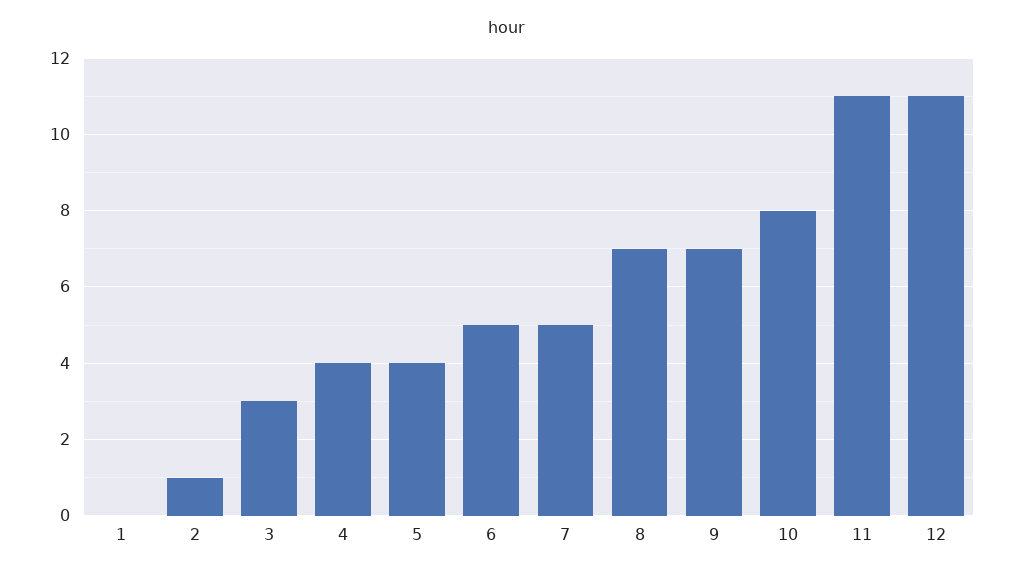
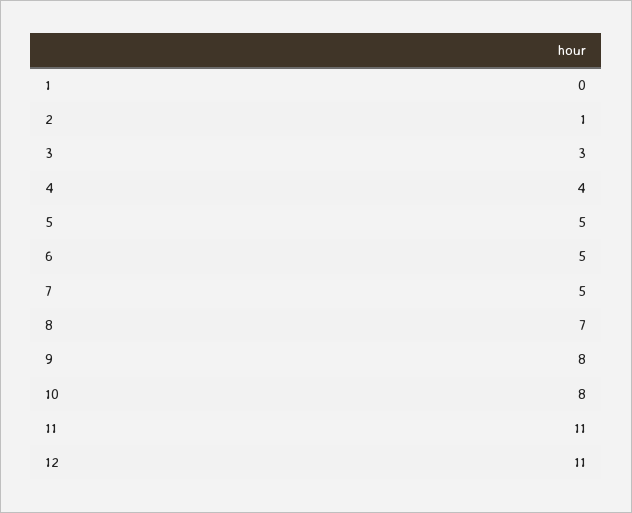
  {
    "1": 0,
    "2": 1,
    "3": 3,
    "4": 4,
-   "5": 4,
+   "5": 5,
    "6": 5,
    "7": 5,
    "8": 7,
-   "9": 7,
+   "9": 8,
    "10": 8,
    "11": 11,
    "12": 11
  }

